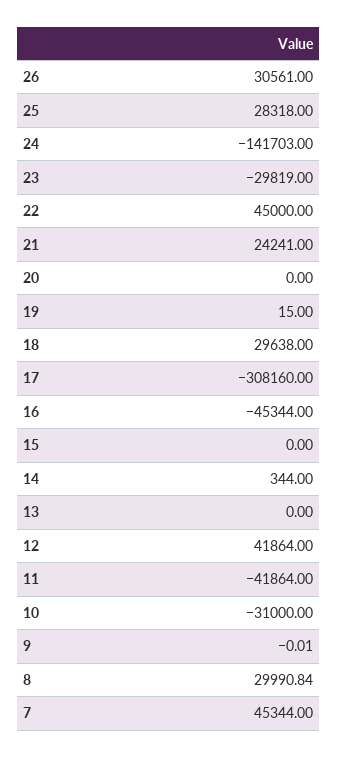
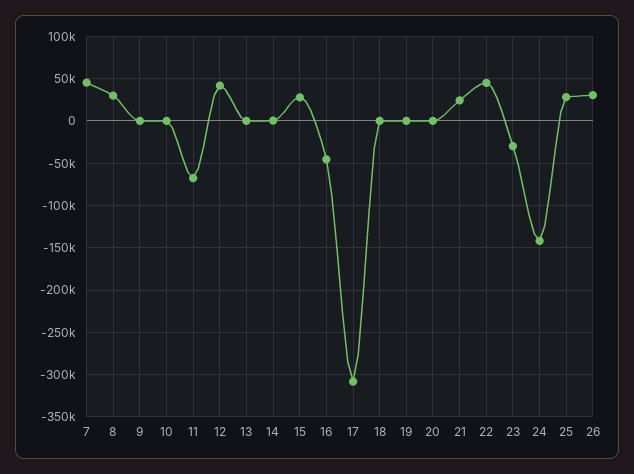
  {
    "26": 30561,
    "25": 28318,
    "24": -141703,
    "23": -29819,
    "22": 45000,
    "21": 24241,
    "20": 0,
    "19": 15,
-   "18": 29638,
+   "18": 0,
    "17": -308160,
    "16": -45344,
-   "15": 0,
+   "15": 30000,
    "14": 344,
    "13": 0,
    "12": 41864,
-   "11": -41864,
+   "11": -70000,
-   "10": -31000,
+   "10": 0,
    "9": -0.01,
    "8": 29990.84,
    "7": 45344
  }

